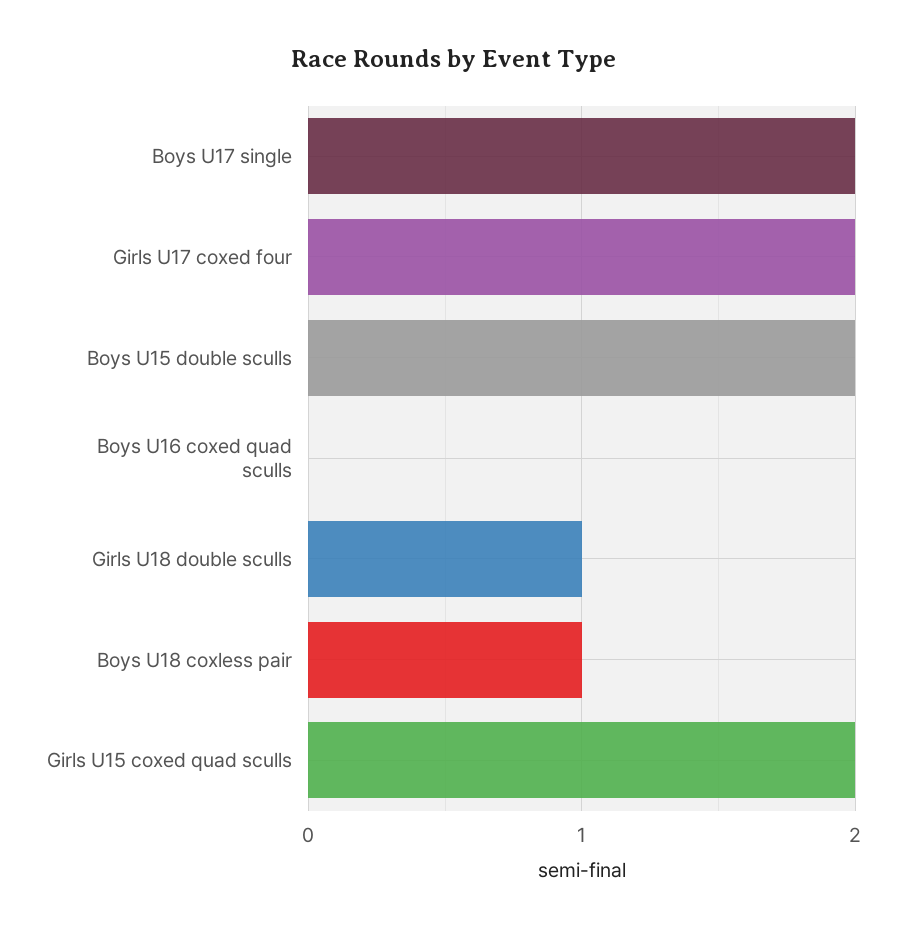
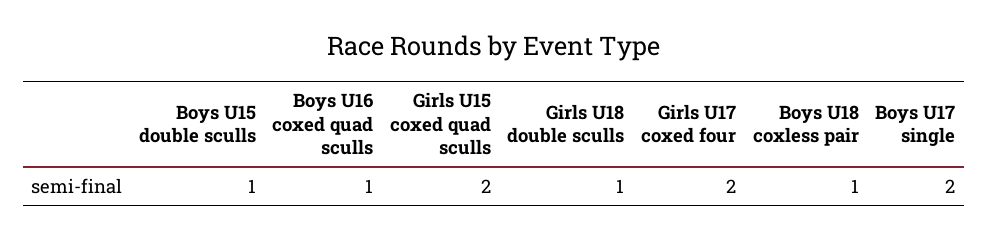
  {
    "Boys U17 single": 2,
    "Girls U17 coxed four": 2,
-   "Boys U15 double sculls": 2,
+   "Boys U15 double sculls": 1,
-   "Boys U16 coxed quad sculls": 0,
+   "Boys U16 coxed quad sculls": 1,
    "Girls U18 double sculls": 1,
    "Boys U18 coxless pair": 1,
    "Girls U15 coxed quad sculls": 2
  }

